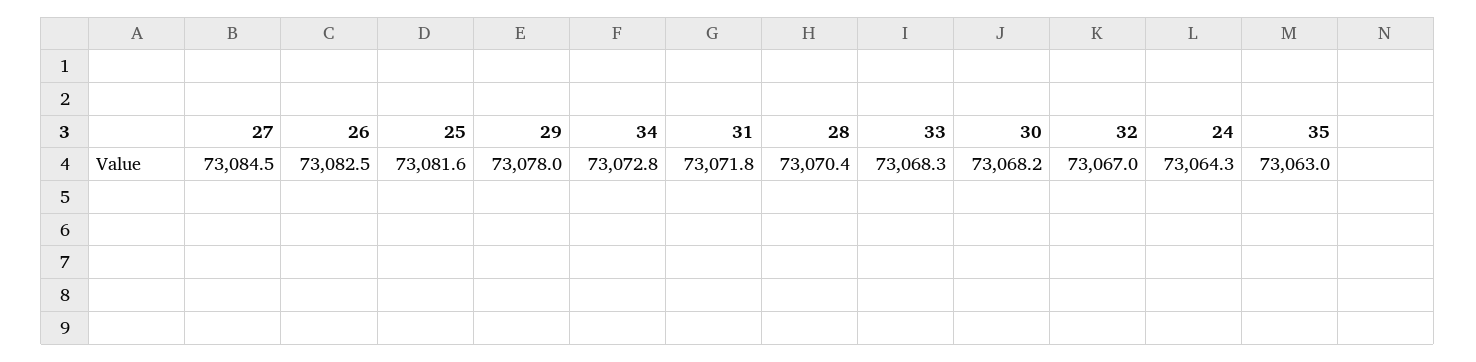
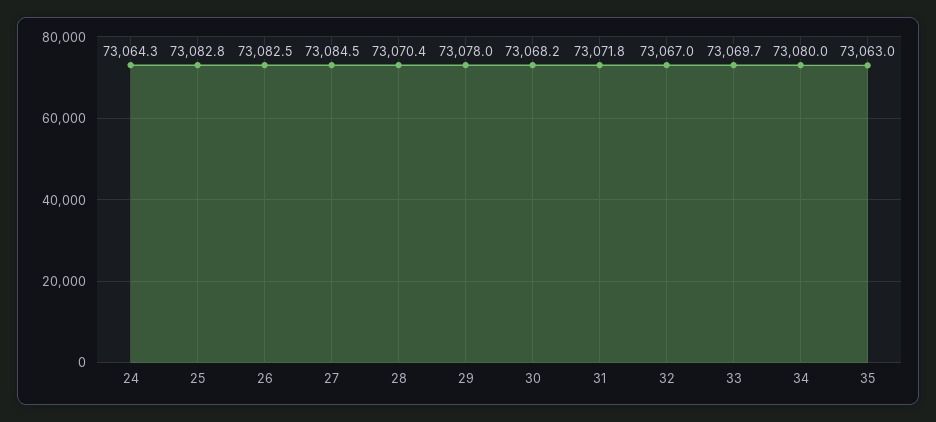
  {
    "27": 73084.5,
    "26": 73082.5,
-   "25": 73081.6,
+   "25": 73082.8,
    "29": 73078,
-   "34": 73072.8,
+   "34": 73080,
    "31": 73071.8,
    "28": 73070.4,
-   "33": 73068.3,
+   "33": 73069.7,
    "30": 73068.2,
    "32": 73067,
    "24": 73064.3,
    "35": 73063
  }

